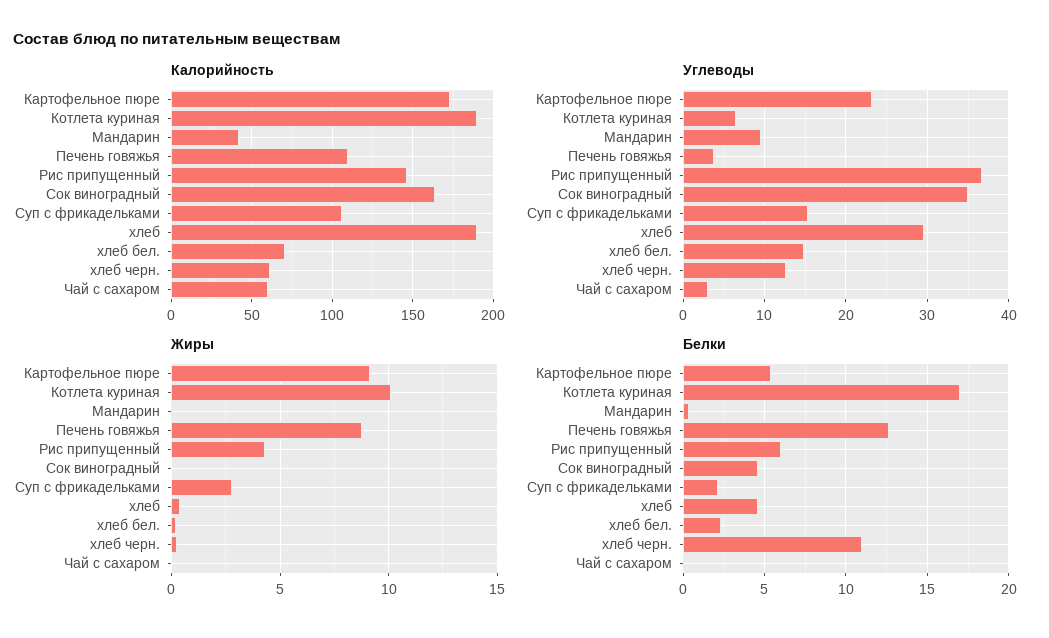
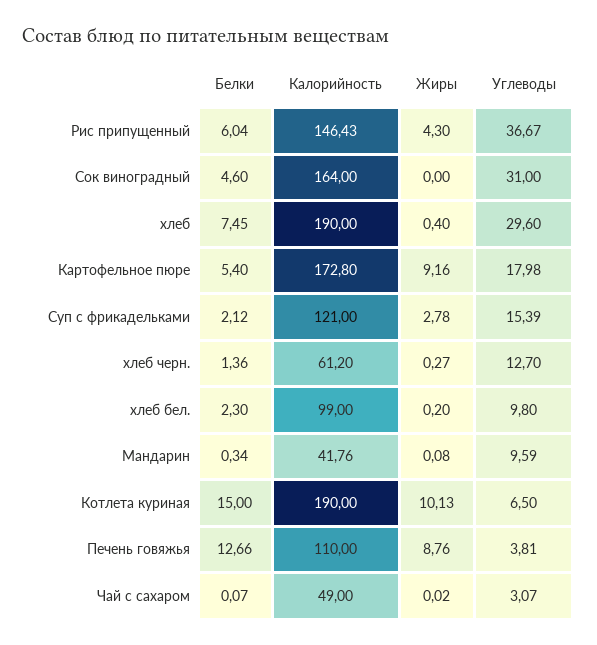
  {
    "Калорийность": {
      "Картофельное пюре": 172.8,
      "Котлета куриная": 190,
      "Мандарин": 41.76,
      "Печень говяжья": 110,
      "Рис припущенный": 146.43,
      "Сок виноградный": 164,
-     "Суп с фрикадельками": 105,
+     "Суп с фрикадельками": 121,
      "хлеб": 190,
-     "хлеб бел.": 70,
+     "хлеб бел.": 99,
      "хлеб черн.": 61.2,
-     "Чай с сахаром": 60
+     "Чай с сахаром": 49
    },
    "Углеводы": {
-     "Картофельное пюре": 23,
+     "Картофельное пюре": 17.98,
      "Котлета куриная": 6.5,
      "Мандарин": 9.59,
      "Печень говяжья": 3.81,
      "Рис припущенный": 36.67,
-     "Сок виноградный": 35,
+     "Сок виноградный": 31,
      "Суп с фрикадельками": 15.39,
      "хлеб": 29.6,
-     "хлеб бел.": 15,
+     "хлеб бел.": 9.8,
      "хлеб черн.": 12.7,
      "Чай с сахаром": 3.07
    },
    "Жиры": {
      "Картофельное пюре": 9.16,
      "Котлета куриная": 10.13,
      "Мандарин": 0.08,
      "Печень говяжья": 8.76,
      "Рис припущенный": 4.3,
      "Сок виноградный": 0,
      "Суп с фрикадельками": 2.78,
      "хлеб": 0.4,
      "хлеб бел.": 0.2,
      "хлеб черн.": 0.27,
      "Чай с сахаром": 0.02
    },
    "Белки": {
      "Картофельное пюре": 5.4,
-     "Котлета куриная": 17,
+     "Котлета куриная": 15,
      "Мандарин": 0.34,
      "Печень говяжья": 12.66,
      "Рис припущенный": 6.04,
      "Сок виноградный": 4.6,
      "Суп с фрикадельками": 2.12,
-     "хлеб": 4.5,
+     "хлеб": 7.45,
      "хлеб бел.": 2.3,
-     "хлеб черн.": 11,
+     "хлеб черн.": 1.36,
      "Чай с сахаром": 0.07
    }
  }

